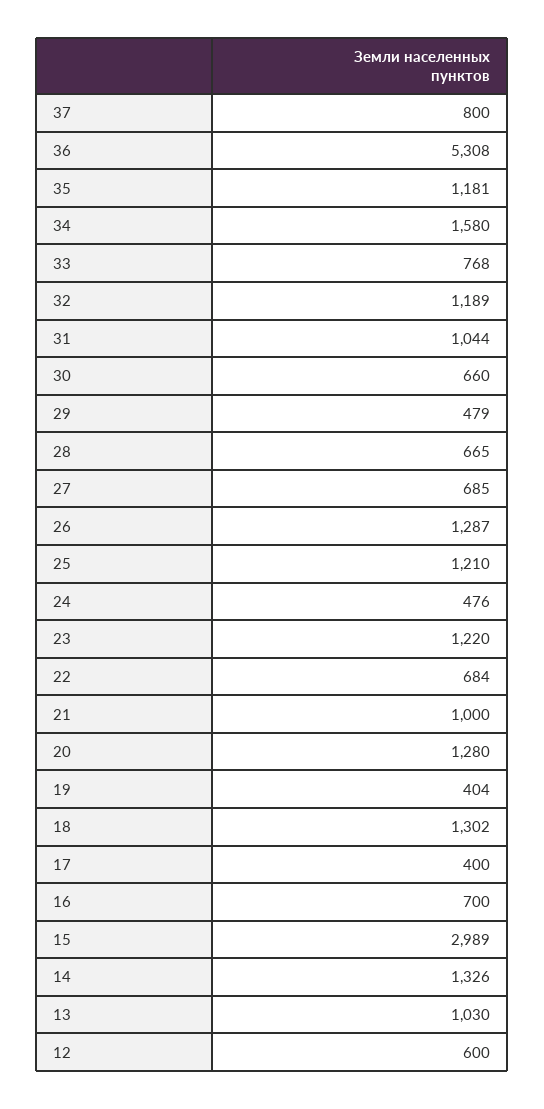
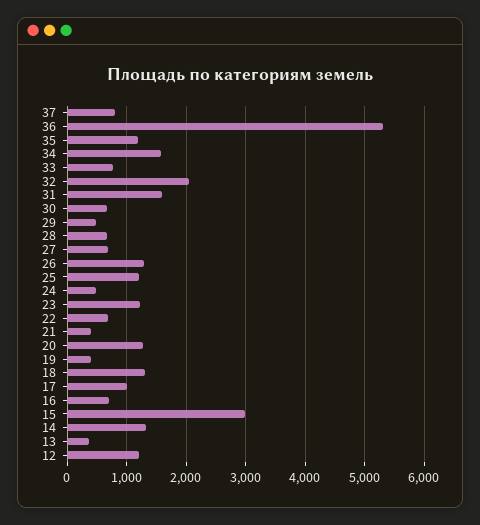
  {
    "37": 800,
    "36": 5308,
    "35": 1181,
    "34": 1580,
    "33": 768,
-   "32": 1189,
+   "32": 2000,
-   "31": 1044,
+   "31": 1600,
    "30": 660,
    "29": 479,
    "28": 665,
    "27": 685,
    "26": 1287,
    "25": 1210,
    "24": 476,
    "23": 1220,
    "22": 684,
-   "21": 1000,
+   "21": 400,
    "20": 1280,
    "19": 404,
    "18": 1302,
-   "17": 400,
+   "17": 1000,
    "16": 700,
    "15": 2989,
    "14": 1326,
-   "13": 1030,
+   "13": 400,
-   "12": 600
+   "12": 1200
  }

